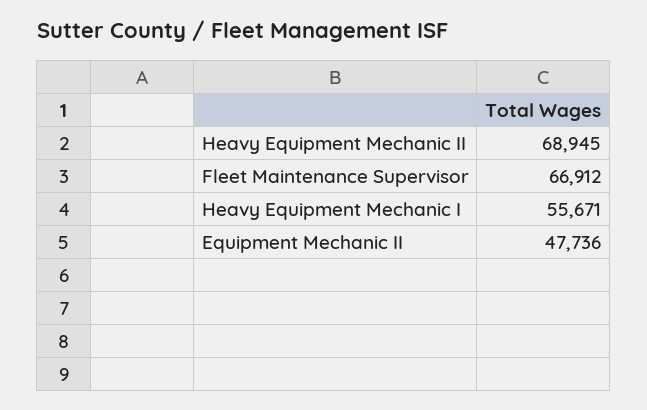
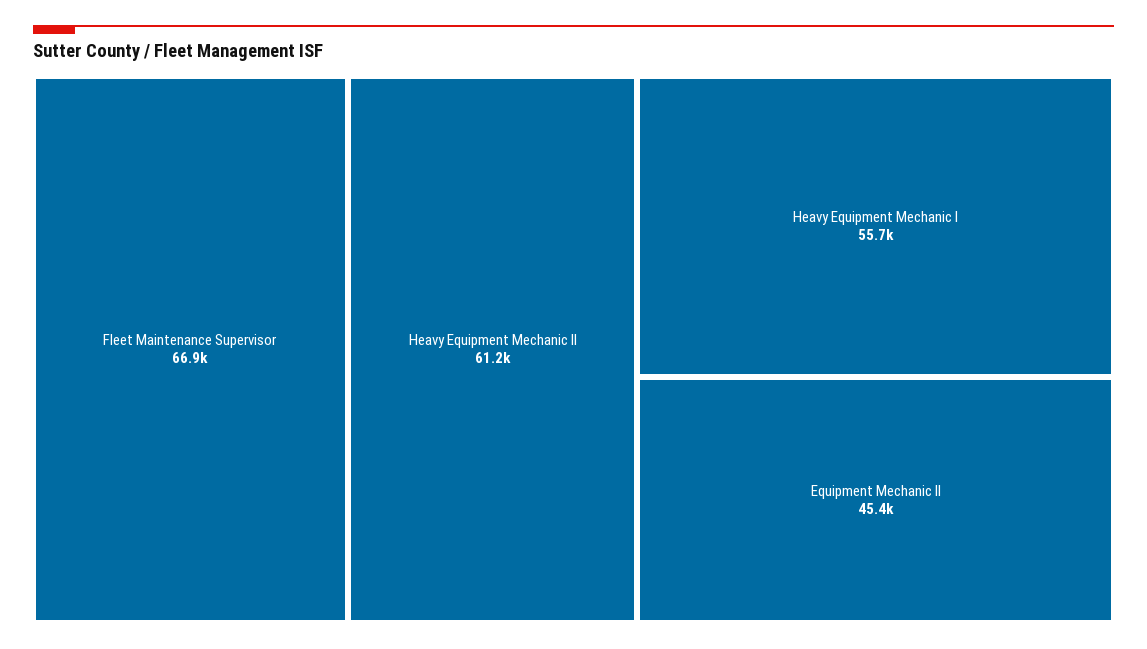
  {
-   "Heavy Equipment Mechanic II": 68945,
+   "Heavy Equipment Mechanic II": 61200,
    "Fleet Maintenance Supervisor": 66912,
    "Heavy Equipment Mechanic I": 55671,
-   "Equipment Mechanic II": 47736
+   "Equipment Mechanic II": 45400
  }

